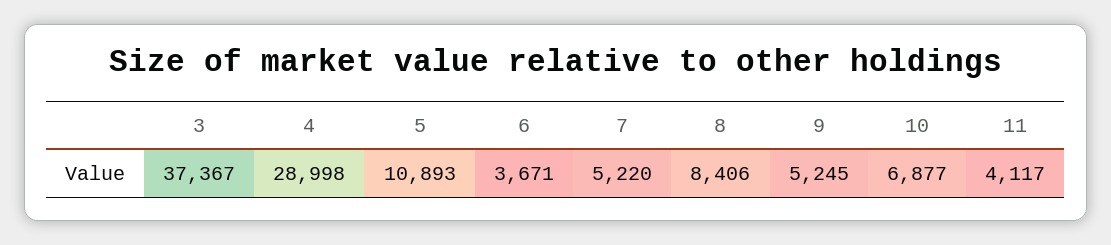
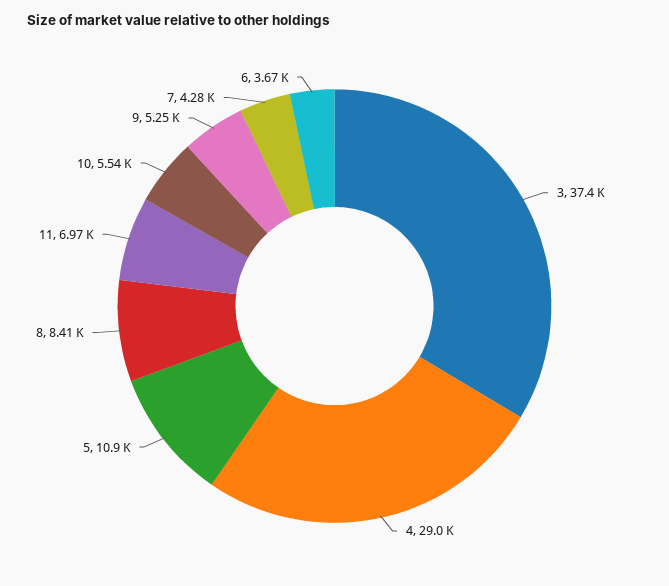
  {
    "3": 37367,
    "4": 28998,
    "5": 10893,
    "6": 3671,
-   "7": 5220,
+   "7": 4280,
    "8": 8406,
    "9": 5245,
-   "10": 6877,
+   "10": 5540,
-   "11": 4117
+   "11": 6970
  }

